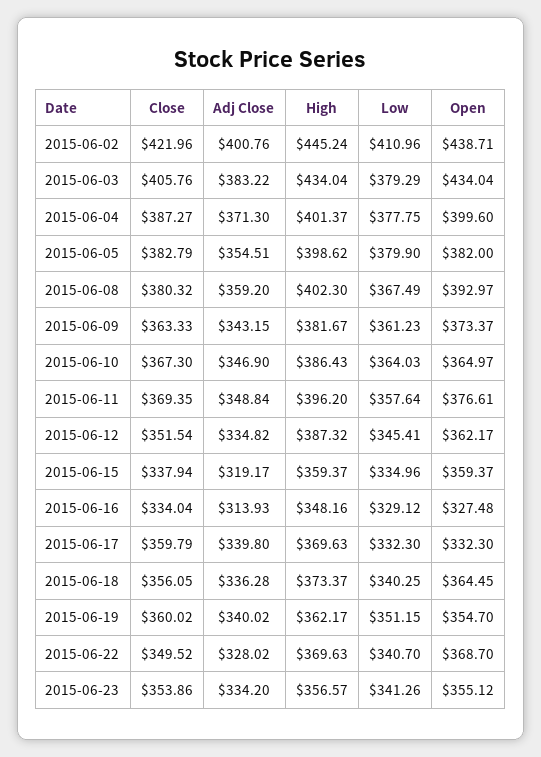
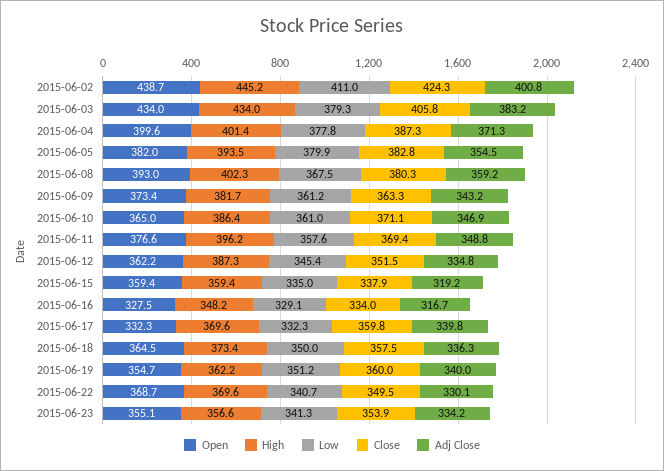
  {
    "Close": {
-     "2015-06-02": 421.96,
+     "2015-06-02": 424.3,
      "2015-06-03": 405.76,
      "2015-06-04": 387.27,
      "2015-06-05": 382.79,
      "2015-06-08": 380.32,
      "2015-06-09": 363.33,
-     "2015-06-10": 367.3,
+     "2015-06-10": 371.1,
      "2015-06-11": 369.35,
      "2015-06-12": 351.54,
      "2015-06-15": 337.94,
      "2015-06-16": 334.04,
      "2015-06-17": 359.79,
-     "2015-06-18": 356.05,
+     "2015-06-18": 357.5,
      "2015-06-19": 360.02,
      "2015-06-22": 349.52,
      "2015-06-23": 353.86
    },
    "Adj Close": {
      "2015-06-02": 400.76,
      "2015-06-03": 383.22,
      "2015-06-04": 371.3,
      "2015-06-05": 354.51,
      "2015-06-08": 359.2,
      "2015-06-09": 343.15,
      "2015-06-10": 346.9,
      "2015-06-11": 348.84,
      "2015-06-12": 334.82,
      "2015-06-15": 319.17,
-     "2015-06-16": 313.93,
+     "2015-06-16": 316.7,
      "2015-06-17": 339.8,
      "2015-06-18": 336.28,
      "2015-06-19": 340.02,
-     "2015-06-22": 328.02,
+     "2015-06-22": 330.1,
      "2015-06-23": 334.2
    },
    "High": {
      "2015-06-02": 445.24,
      "2015-06-03": 434.04,
      "2015-06-04": 401.37,
-     "2015-06-05": 398.62,
+     "2015-06-05": 393.5,
      "2015-06-08": 402.3,
      "2015-06-09": 381.67,
      "2015-06-10": 386.43,
      "2015-06-11": 396.2,
      "2015-06-12": 387.32,
      "2015-06-15": 359.37,
      "2015-06-16": 348.16,
      "2015-06-17": 369.63,
      "2015-06-18": 373.37,
      "2015-06-19": 362.17,
      "2015-06-22": 369.63,
      "2015-06-23": 356.57
    },
    "Low": {
      "2015-06-02": 410.96,
      "2015-06-03": 379.29,
      "2015-06-04": 377.75,
      "2015-06-05": 379.9,
      "2015-06-08": 367.49,
      "2015-06-09": 361.23,
-     "2015-06-10": 364.03,
+     "2015-06-10": 361,
      "2015-06-11": 357.64,
      "2015-06-12": 345.41,
      "2015-06-15": 334.96,
      "2015-06-16": 329.12,
      "2015-06-17": 332.3,
-     "2015-06-18": 340.25,
+     "2015-06-18": 350,
      "2015-06-19": 351.15,
      "2015-06-22": 340.7,
      "2015-06-23": 341.26
    },
    "Open": {
      "2015-06-02": 438.71,
      "2015-06-03": 434.04,
      "2015-06-04": 399.6,
      "2015-06-05": 382,
      "2015-06-08": 392.97,
      "2015-06-09": 373.37,
      "2015-06-10": 364.97,
      "2015-06-11": 376.61,
      "2015-06-12": 362.17,
      "2015-06-15": 359.37,
      "2015-06-16": 327.48,
      "2015-06-17": 332.3,
      "2015-06-18": 364.45,
      "2015-06-19": 354.7,
      "2015-06-22": 368.7,
      "2015-06-23": 355.12
    }
  }

